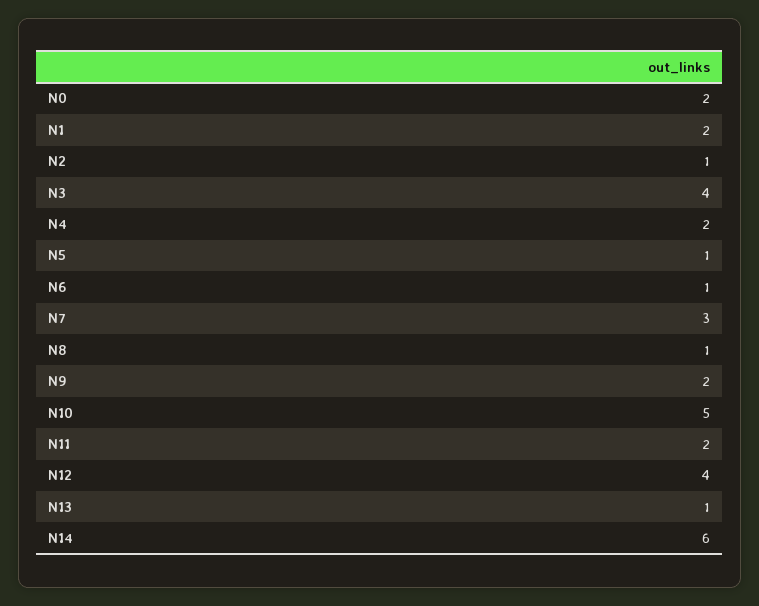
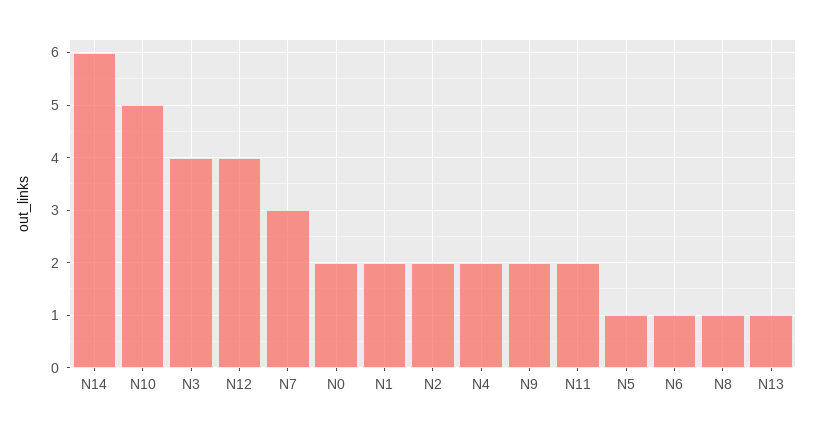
  {
    "N0": 2,
    "N1": 2,
-   "N2": 1,
+   "N2": 2,
    "N3": 4,
    "N4": 2,
    "N5": 1,
    "N6": 1,
    "N7": 3,
    "N8": 1,
    "N9": 2,
    "N10": 5,
    "N11": 2,
    "N12": 4,
    "N13": 1,
    "N14": 6
  }

